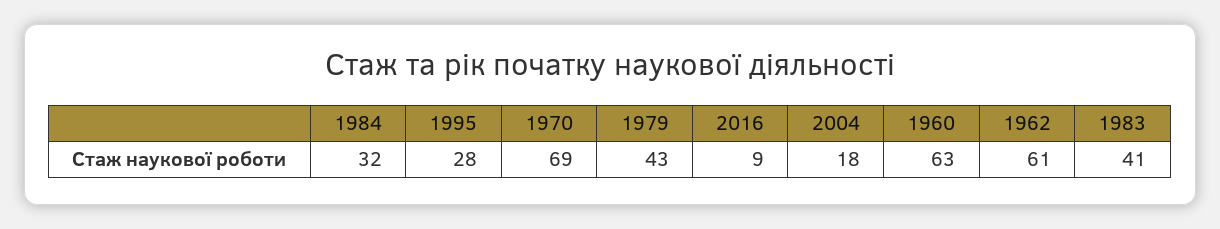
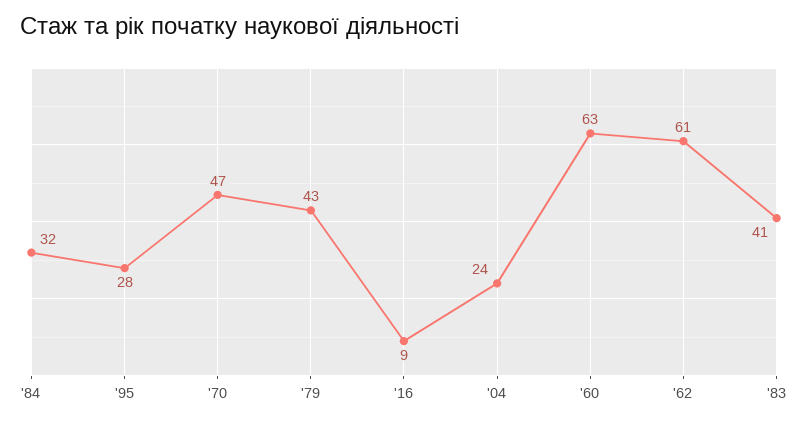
  {
    "1984": 32,
    "1995": 28,
-   "1970": 69,
+   "1970": 47,
    "1979": 43,
    "2016": 9,
-   "2004": 18,
+   "2004": 24,
    "1960": 63,
    "1962": 61,
    "1983": 41
  }

